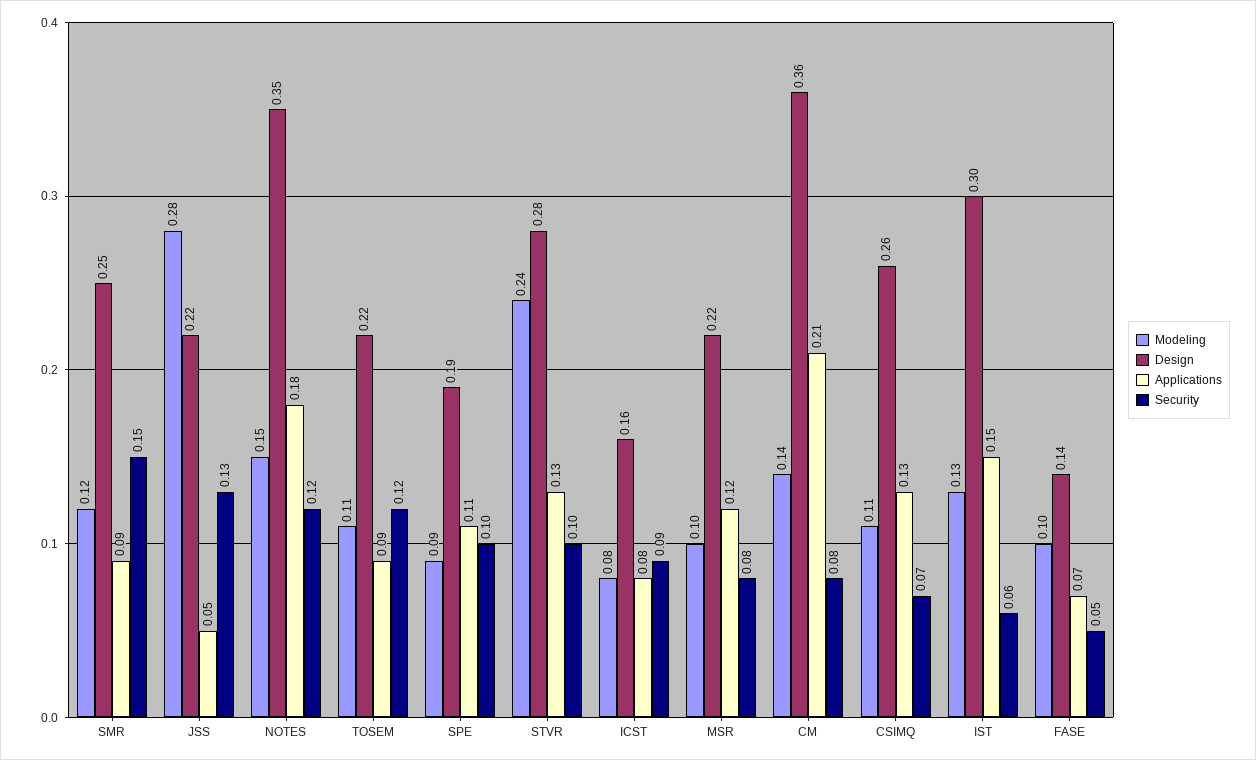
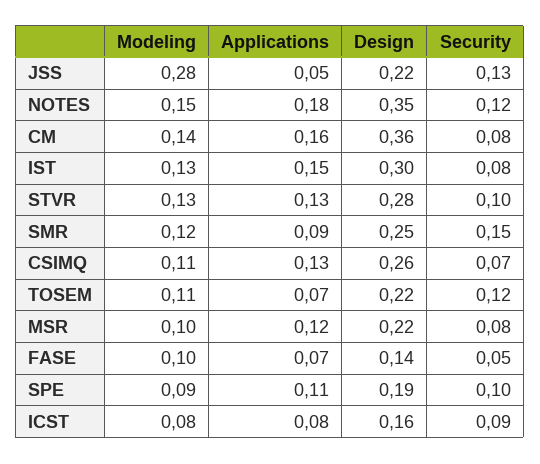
  {
    "Modeling": {
      "SMR": 0.12,
      "JSS": 0.28,
      "NOTES": 0.15,
      "TOSEM": 0.11,
      "SPE": 0.09,
-     "STVR": 0.24,
+     "STVR": 0.13,
      "ICST": 0.08,
      "MSR": 0.1,
      "CM": 0.14,
      "CSIMQ": 0.11,
      "IST": 0.13,
      "FASE": 0.1
    },
    "Design": {
      "SMR": 0.25,
      "JSS": 0.22,
      "NOTES": 0.35,
      "TOSEM": 0.22,
      "SPE": 0.19,
      "STVR": 0.28,
      "ICST": 0.16,
      "MSR": 0.22,
      "CM": 0.36,
      "CSIMQ": 0.26,
      "IST": 0.3,
      "FASE": 0.14
    },
    "Applications": {
      "SMR": 0.09,
      "JSS": 0.05,
      "NOTES": 0.18,
-     "TOSEM": 0.09,
+     "TOSEM": 0.07,
      "SPE": 0.11,
      "STVR": 0.13,
      "ICST": 0.08,
      "MSR": 0.12,
-     "CM": 0.21,
+     "CM": 0.16,
      "CSIMQ": 0.13,
      "IST": 0.15,
      "FASE": 0.07
    },
    "Security": {
      "SMR": 0.15,
      "JSS": 0.13,
      "NOTES": 0.12,
      "TOSEM": 0.12,
      "SPE": 0.1,
      "STVR": 0.1,
      "ICST": 0.09,
      "MSR": 0.08,
      "CM": 0.08,
      "CSIMQ": 0.07,
-     "IST": 0.06,
+     "IST": 0.08,
      "FASE": 0.05
    }
  }

